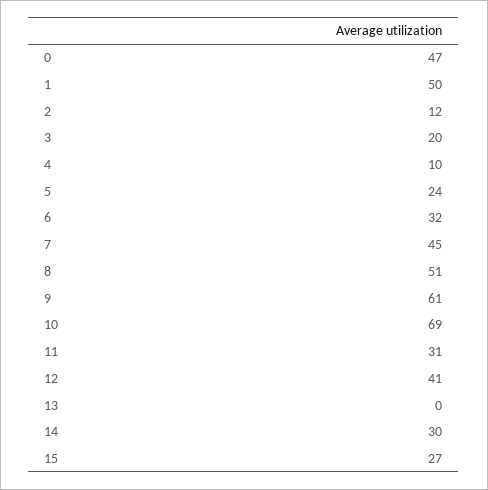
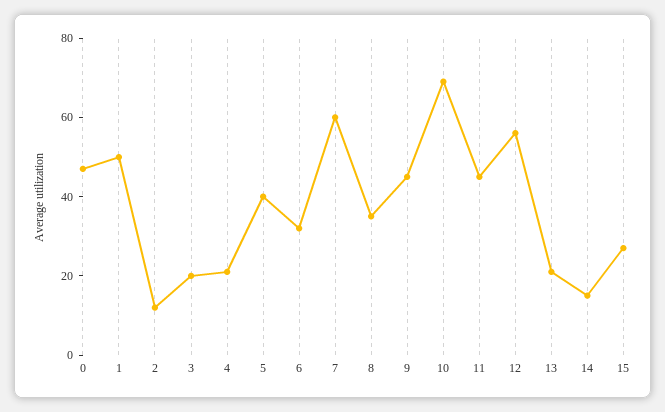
  {
    "0": 47,
    "1": 50,
    "2": 12,
    "3": 20,
-   "4": 10,
+   "4": 20,
-   "5": 24,
+   "5": 40,
    "6": 32,
-   "7": 45,
+   "7": 60,
-   "8": 51,
+   "8": 35,
-   "9": 61,
+   "9": 45,
    "10": 69,
-   "11": 31,
+   "11": 45,
-   "12": 41,
+   "12": 55,
-   "13": 0,
+   "13": 20,
-   "14": 30,
+   "14": 15,
    "15": 27
  }

